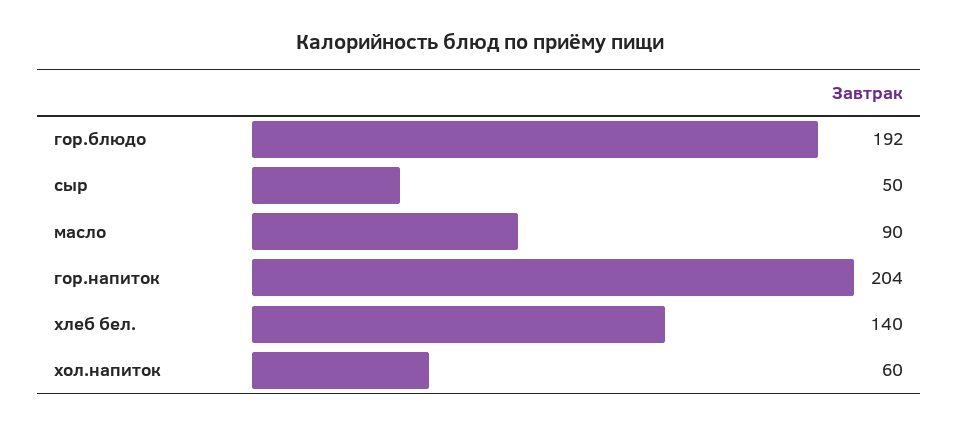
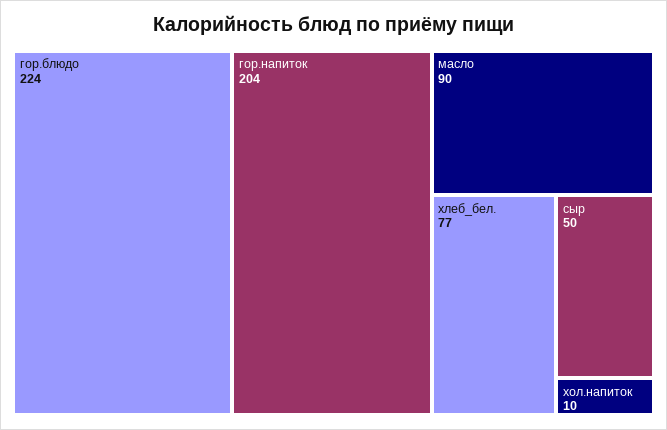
  {
-   "гор.блюдо": 192,
+   "гор.блюдо": 224,
    "сыр": 50,
    "масло": 90,
    "гор.напиток": 204,
-   "хлеб бел.": 140,
+   "хлеб бел.": 77,
-   "хол.напиток": 60
+   "хол.напиток": 10
  }

